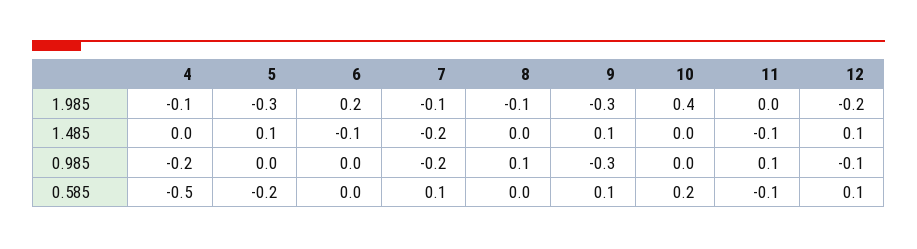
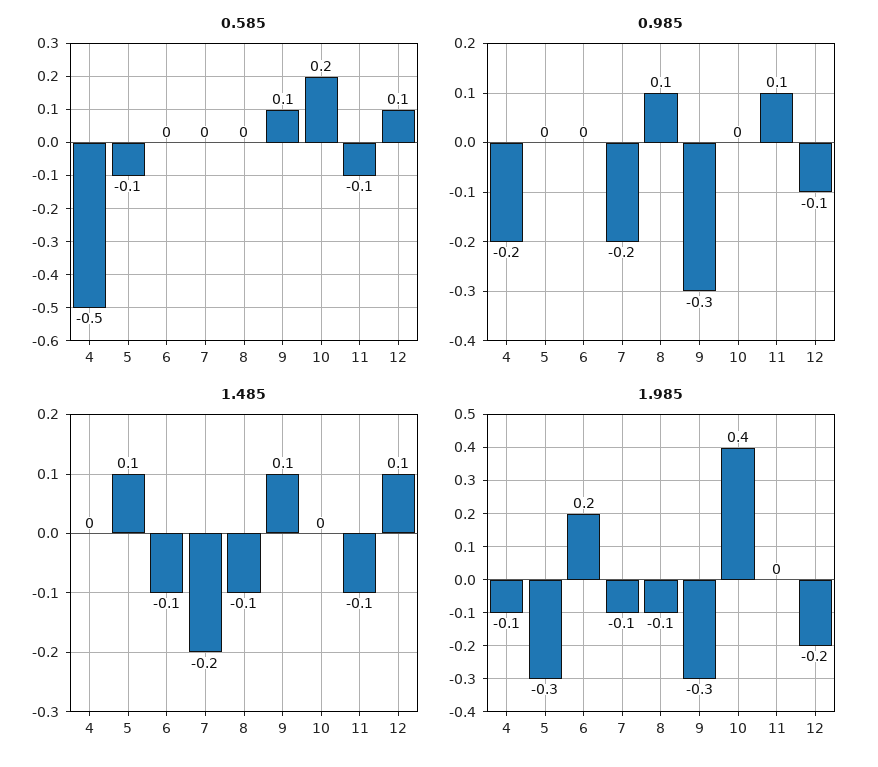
  {
    "1.985": {
      "4": -0.1,
      "5": -0.3,
      "6": 0.2,
      "7": -0.1,
      "8": -0.1,
      "9": -0.3,
      "10": 0.4,
      "11": 0,
      "12": -0.2
    },
    "1.485": {
      "4": 0,
      "5": 0.1,
      "6": -0.1,
      "7": -0.2,
-     "8": 0,
+     "8": -0.1,
      "9": 0.1,
      "10": 0,
      "11": -0.1,
      "12": 0.1
    },
    "0.985": {
      "4": -0.2,
      "5": 0,
      "6": 0,
      "7": -0.2,
      "8": 0.1,
      "9": -0.3,
      "10": 0,
      "11": 0.1,
      "12": -0.1
    },
    "0.585": {
      "4": -0.5,
-     "5": -0.2,
+     "5": -0.1,
      "6": 0,
-     "7": 0.1,
+     "7": 0,
      "8": 0,
      "9": 0.1,
      "10": 0.2,
      "11": -0.1,
      "12": 0.1
    }
  }

